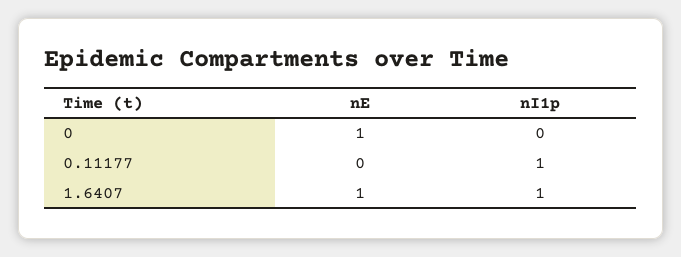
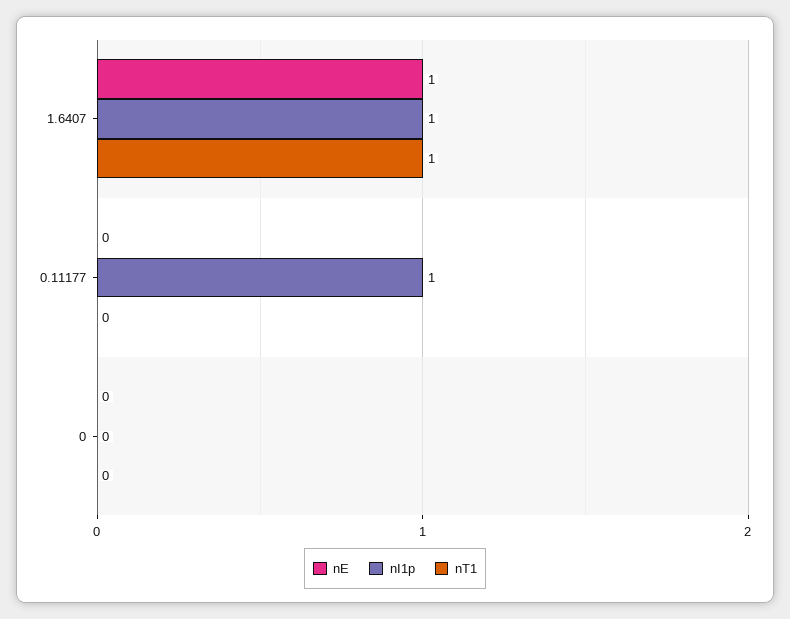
  {
    "nE": {
-     "0": 1,
+     "0": 0,
      "0.11177": 0,
      "1.6407": 1
    },
    "nI1p": {
      "0": 0,
      "0.11177": 1,
      "1.6407": 1
-   }
+   },
+   "nT1": {
+     "1.6407": 1,
+     "0.11177": 0,
+     "0": 0
+   }
  }

